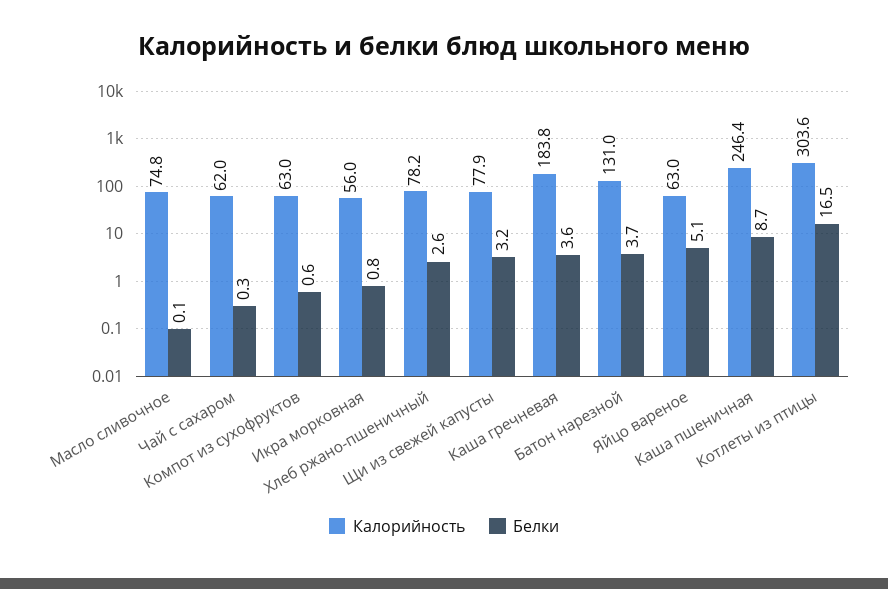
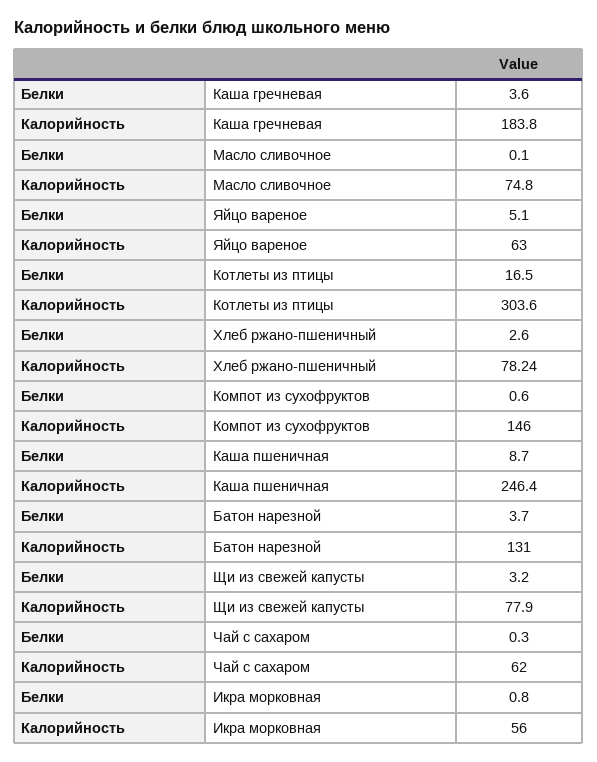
  {
    "Калорийность": {
      "Масло сливочное": 74.8,
      "Чай с сахаром": 62,
-     "Компот из сухофруктов": 63,
+     "Компот из сухофруктов": 146,
      "Икра морковная": 56,
      "Хлеб ржано-пшеничный": 78.24,
      "Щи из свежей капусты": 77.9,
      "Каша гречневая": 183.8,
      "Батон нарезной": 131,
      "Яйцо вареное": 63,
      "Каша пшеничная": 246.4,
      "Котлеты из птицы": 303.6
    },
    "Белки": {
      "Масло сливочное": 0.1,
      "Чай с сахаром": 0.3,
      "Компот из сухофруктов": 0.6,
      "Икра морковная": 0.8,
      "Хлеб ржано-пшеничный": 2.6,
      "Щи из свежей капусты": 3.2,
      "Каша гречневая": 3.6,
      "Батон нарезной": 3.7,
      "Яйцо вареное": 5.1,
      "Каша пшеничная": 8.7,
      "Котлеты из птицы": 16.5
    }
  }

